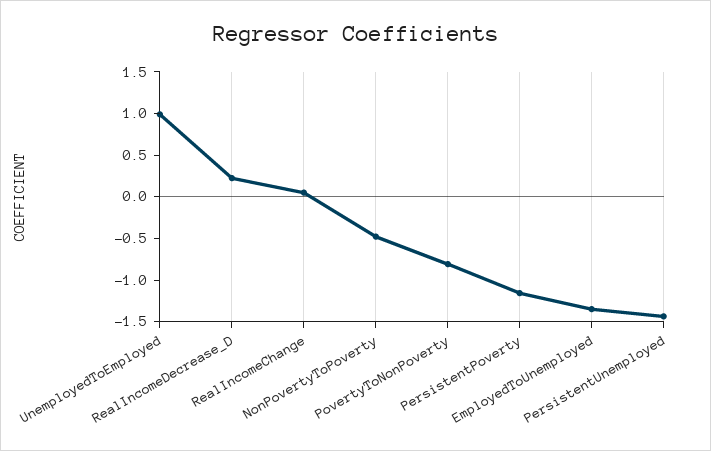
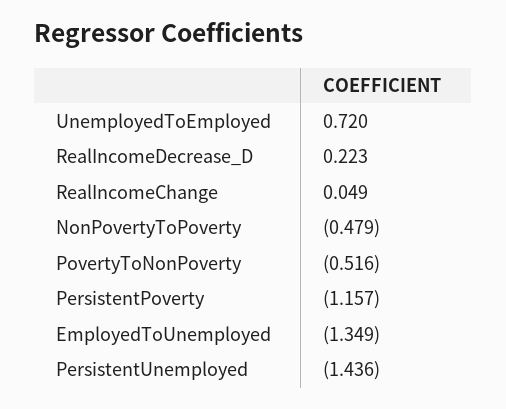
  {
-   "UnemployedToEmployed": 1,
+   "UnemployedToEmployed": 0.72,
    "RealIncomeDecrease_D": 0.223,
    "RealIncomeChange": 0.049,
    "NonPovertyToPoverty": -0.479,
-   "PovertyToNonPoverty": -0.8,
+   "PovertyToNonPoverty": -0.516,
    "PersistentPoverty": -1.157,
    "EmployedToUnemployed": -1.349,
    "PersistentUnemployed": -1.436
  }

